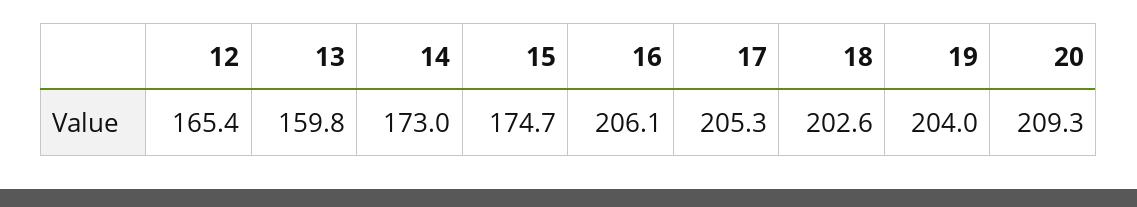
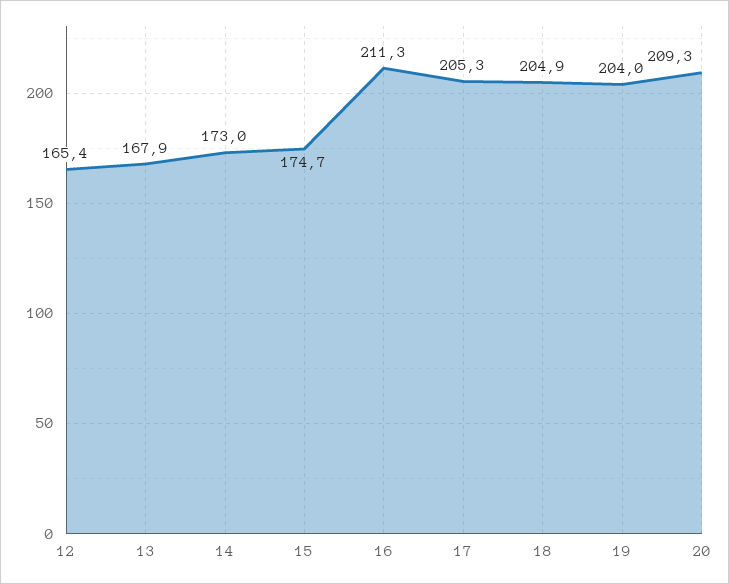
  {
    "12": 165.4,
-   "13": 159.8,
+   "13": 167.9,
    "14": 173,
    "15": 174.7,
-   "16": 206.1,
+   "16": 211.3,
    "17": 205.3,
-   "18": 202.6,
+   "18": 204.9,
    "19": 204,
    "20": 209.3
  }

